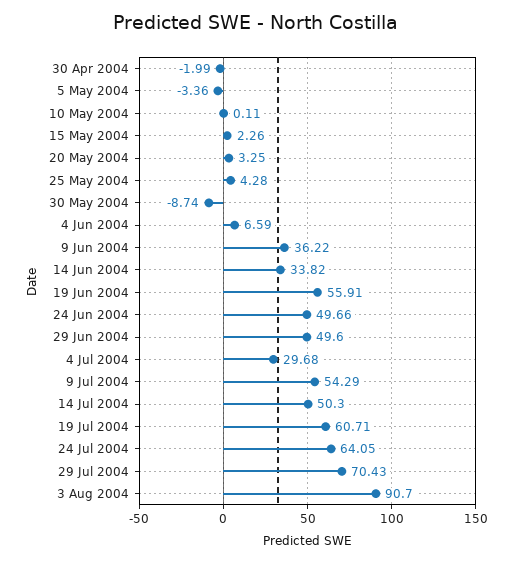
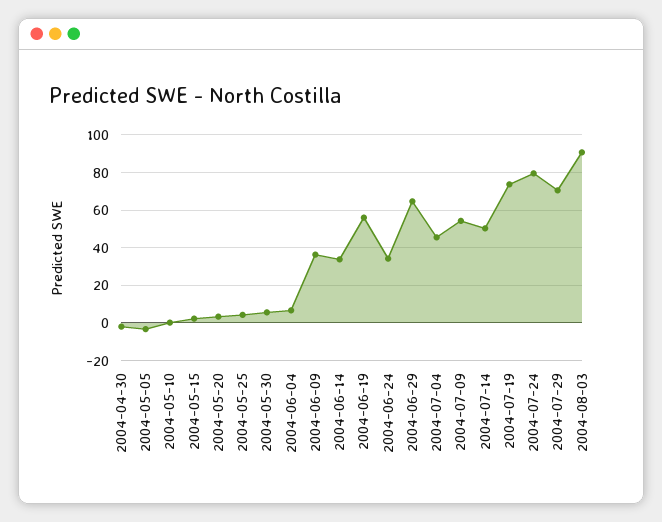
  {
    "30 Apr 2004": -1.99,
    "5 May 2004": -3.36,
    "10 May 2004": 0.11,
    "15 May 2004": 2.26,
    "20 May 2004": 3.25,
    "25 May 2004": 4.28,
-   "30 May 2004": -8.74,
+   "30 May 2004": 5,
    "4 Jun 2004": 6.59,
    "9 Jun 2004": 36.22,
    "14 Jun 2004": 33.82,
    "19 Jun 2004": 55.91,
-   "24 Jun 2004": 49.66,
+   "24 Jun 2004": 35,
-   "29 Jun 2004": 49.6,
+   "29 Jun 2004": 65,
-   "4 Jul 2004": 29.68,
+   "4 Jul 2004": 45,
    "9 Jul 2004": 54.29,
    "14 Jul 2004": 50.3,
-   "19 Jul 2004": 60.71,
+   "19 Jul 2004": 75,
-   "24 Jul 2004": 64.05,
+   "24 Jul 2004": 80,
    "29 Jul 2004": 70.43,
    "3 Aug 2004": 90.7
  }

